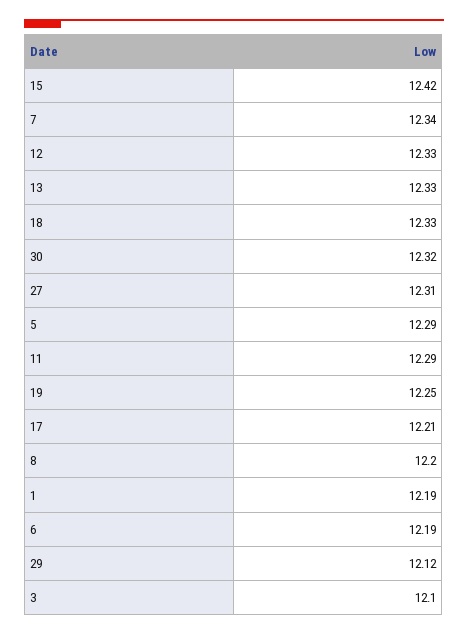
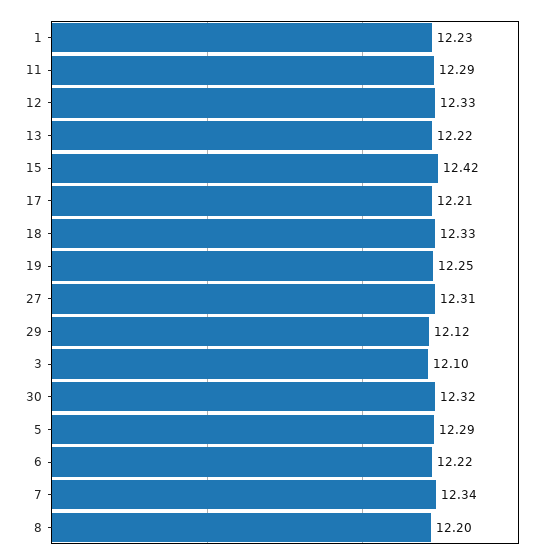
  {
    "15": 12.42,
    "7": 12.34,
    "12": 12.33,
-   "13": 12.33,
+   "13": 12.22,
    "18": 12.33,
    "30": 12.32,
    "27": 12.31,
    "5": 12.29,
    "11": 12.29,
    "19": 12.25,
    "17": 12.21,
    "8": 12.2,
-   "1": 12.19,
+   "1": 12.23,
-   "6": 12.19,
+   "6": 12.22,
    "29": 12.12,
    "3": 12.1
  }

